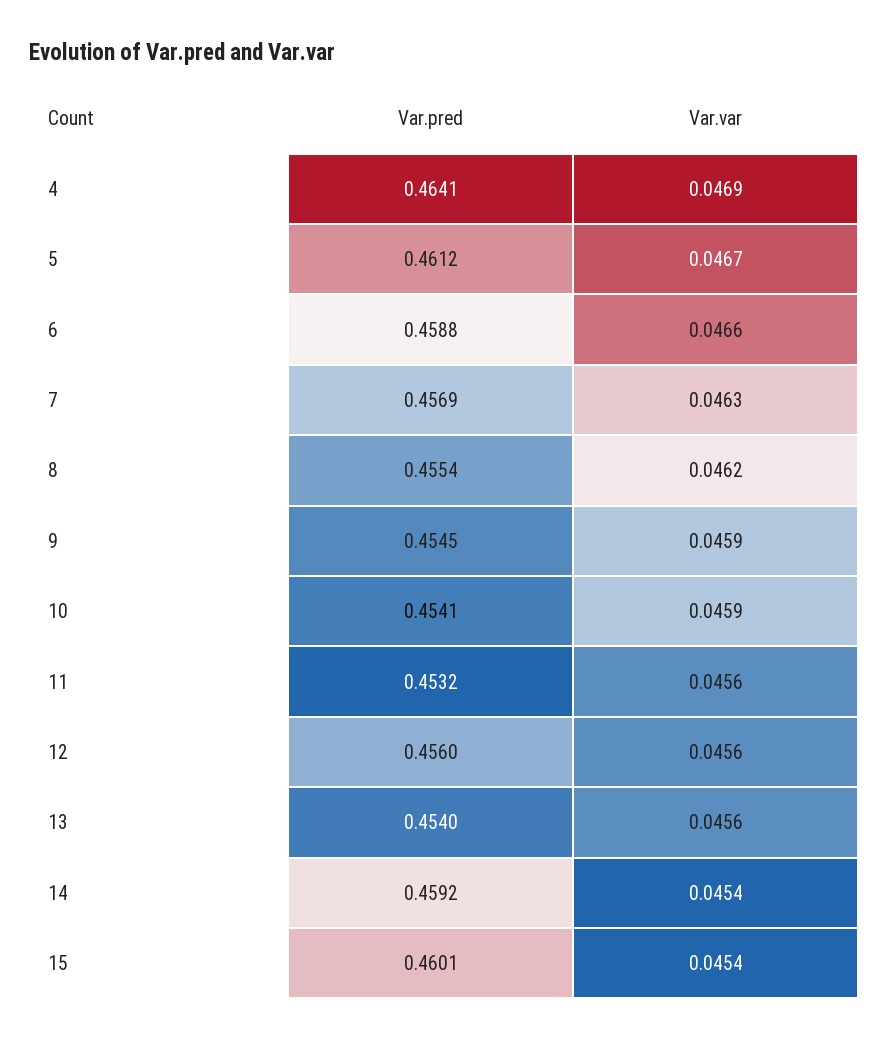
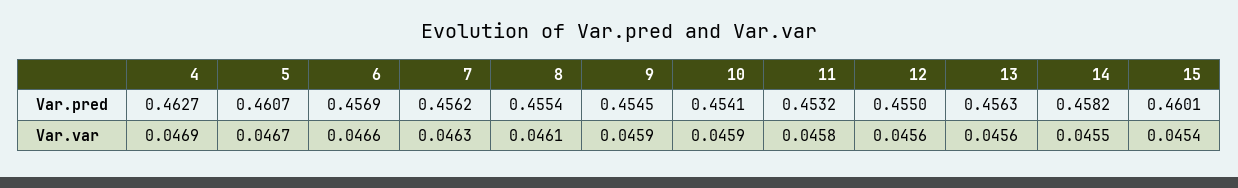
  {
    "Var.pred": {
-     "4": 0.4641,
+     "4": 0.4627,
-     "5": 0.4612,
+     "5": 0.4607,
-     "6": 0.4588,
+     "6": 0.4569,
-     "7": 0.4569,
+     "7": 0.4562,
      "8": 0.4554,
      "9": 0.4545,
      "10": 0.4541,
      "11": 0.4532,
-     "12": 0.456,
+     "12": 0.455,
-     "13": 0.454,
+     "13": 0.4563,
-     "14": 0.4592,
+     "14": 0.4582,
      "15": 0.4601
    },
    "Var.var": {
      "4": 0.0469,
      "5": 0.0467,
      "6": 0.0466,
      "7": 0.0463,
-     "8": 0.0462,
+     "8": 0.0461,
      "9": 0.0459,
      "10": 0.0459,
-     "11": 0.0456,
+     "11": 0.0458,
      "12": 0.0456,
      "13": 0.0456,
-     "14": 0.0454,
+     "14": 0.0455,
      "15": 0.0454
    }
  }

